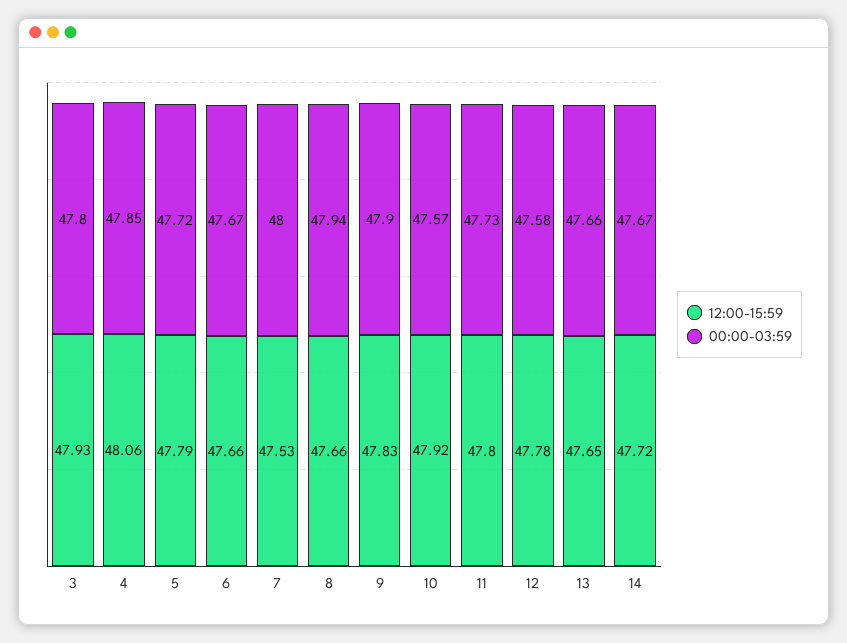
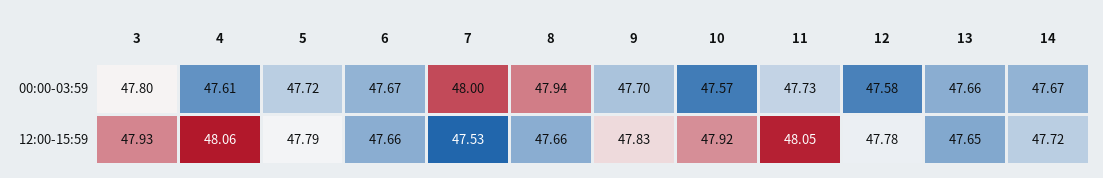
  {
    "12:00-15:59": {
      "3": 47.93,
      "4": 48.06,
      "5": 47.79,
      "6": 47.66,
      "7": 47.53,
      "8": 47.66,
      "9": 47.83,
      "10": 47.92,
-     "11": 47.8,
+     "11": 48.05,
      "12": 47.78,
      "13": 47.65,
      "14": 47.72
    },
    "00:00-03:59": {
      "3": 47.8,
-     "4": 47.85,
+     "4": 47.61,
      "5": 47.72,
      "6": 47.67,
      "7": 48,
      "8": 47.94,
-     "9": 47.9,
+     "9": 47.7,
      "10": 47.57,
      "11": 47.73,
      "12": 47.58,
      "13": 47.66,
      "14": 47.67
    }
  }

